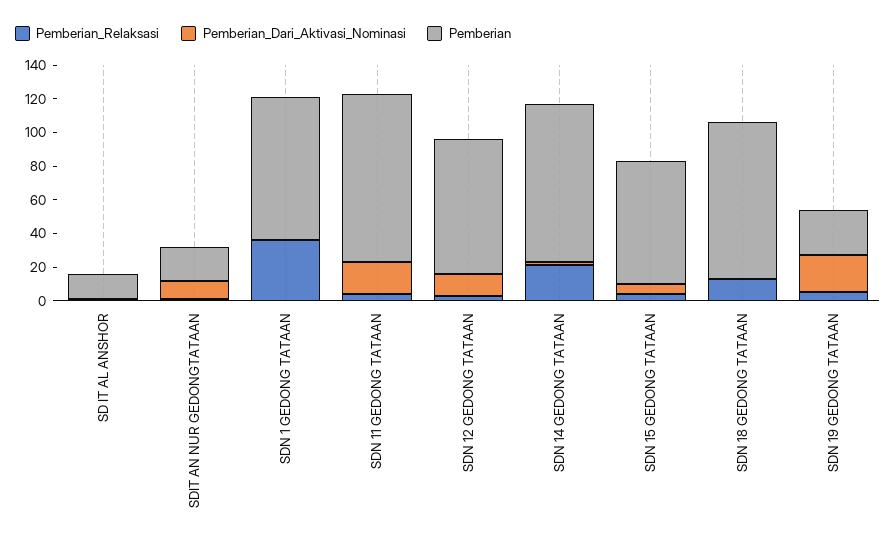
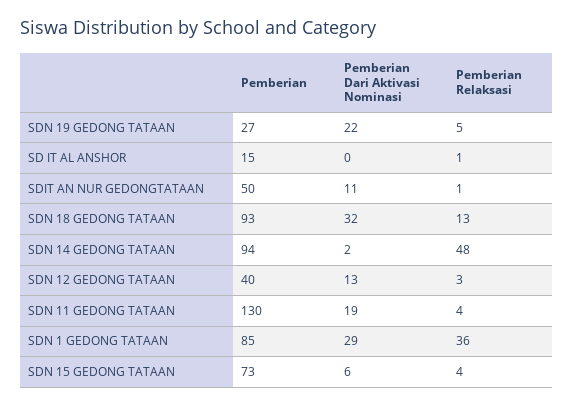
  {
    "Pemberian_Relaksasi": {
      "SD IT AL ANSHOR": 1,
      "SDIT AN NUR GEDONGTATAAN": 1,
      "SDN 1 GEDONG TATAAN": 36,
      "SDN 11 GEDONG TATAAN": 4,
      "SDN 12 GEDONG TATAAN": 3,
-     "SDN 14 GEDONG TATAAN": 20,
+     "SDN 14 GEDONG TATAAN": 48,
      "SDN 15 GEDONG TATAAN": 4,
      "SDN 18 GEDONG TATAAN": 13,
      "SDN 19 GEDONG TATAAN": 5
    },
    "Pemberian_Dari_Aktivasi_Nominasi": {
      "SD IT AL ANSHOR": 0,
      "SDIT AN NUR GEDONGTATAAN": 11,
-     "SDN 1 GEDONG TATAAN": 0,
+     "SDN 1 GEDONG TATAAN": 29,
      "SDN 11 GEDONG TATAAN": 19,
      "SDN 12 GEDONG TATAAN": 13,
      "SDN 14 GEDONG TATAAN": 2,
      "SDN 15 GEDONG TATAAN": 6,
-     "SDN 18 GEDONG TATAAN": 0,
+     "SDN 18 GEDONG TATAAN": 32,
      "SDN 19 GEDONG TATAAN": 22
    },
    "Pemberian": {
      "SD IT AL ANSHOR": 15,
-     "SDIT AN NUR GEDONGTATAAN": 20,
+     "SDIT AN NUR GEDONGTATAAN": 50,
      "SDN 1 GEDONG TATAAN": 85,
-     "SDN 11 GEDONG TATAAN": 100,
+     "SDN 11 GEDONG TATAAN": 130,
-     "SDN 12 GEDONG TATAAN": 80,
+     "SDN 12 GEDONG TATAAN": 40,
      "SDN 14 GEDONG TATAAN": 94,
      "SDN 15 GEDONG TATAAN": 73,
      "SDN 18 GEDONG TATAAN": 93,
      "SDN 19 GEDONG TATAAN": 27
    }
  }

